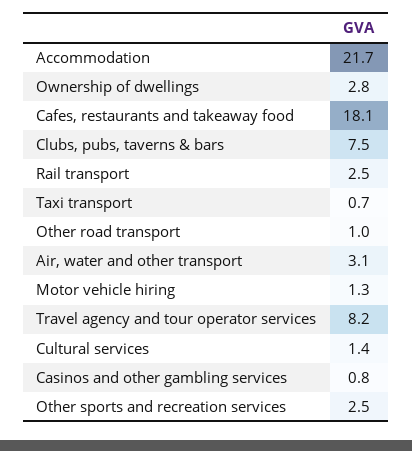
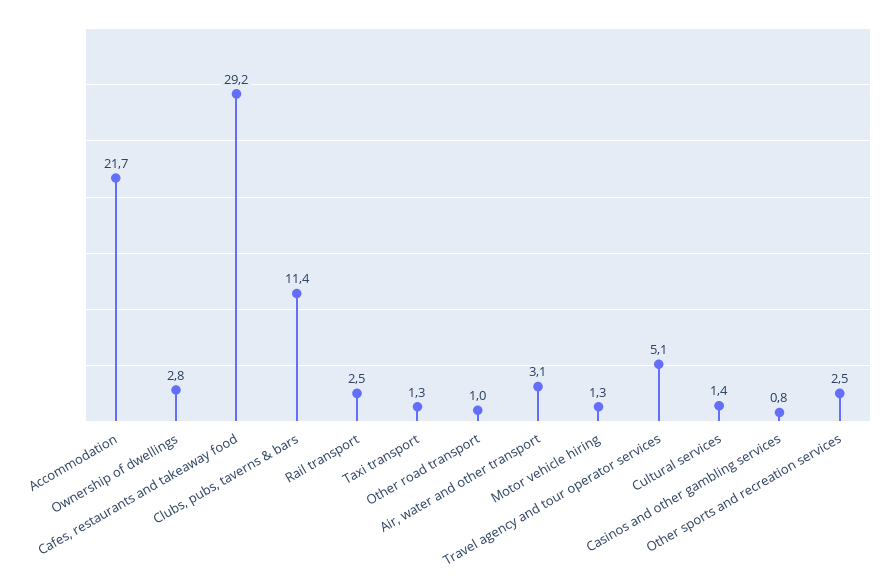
  {
    "Accommodation": 21.7,
    "Ownership of dwellings": 2.8,
-   "Cafes, restaurants and takeaway food": 18.1,
+   "Cafes, restaurants and takeaway food": 29.2,
-   "Clubs, pubs, taverns & bars": 7.5,
+   "Clubs, pubs, taverns & bars": 11.4,
    "Rail transport": 2.5,
-   "Taxi transport": 0.7,
+   "Taxi transport": 1.3,
    "Other road transport": 1,
    "Air, water and other transport": 3.1,
    "Motor vehicle hiring": 1.3,
-   "Travel agency and tour operator services": 8.2,
+   "Travel agency and tour operator services": 5.1,
    "Cultural services": 1.4,
    "Casinos and other gambling services": 0.8,
    "Other sports and recreation services": 2.5
  }

